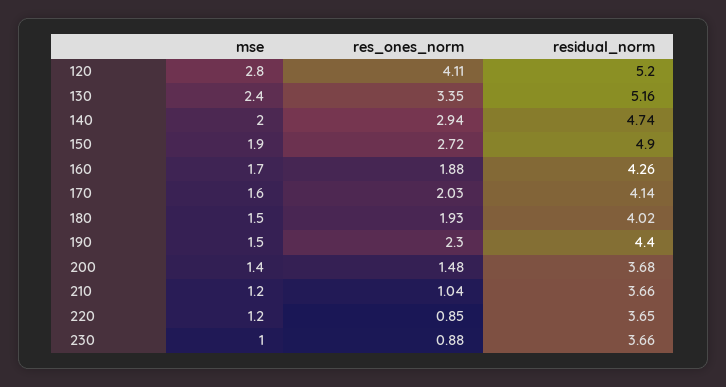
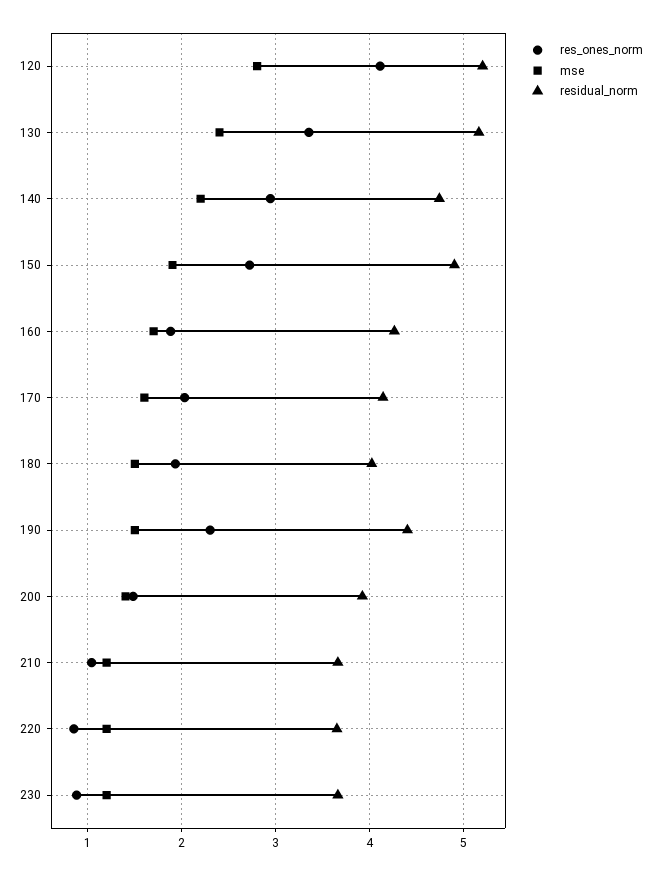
  {
    "mse": {
      "120": 2.8,
      "130": 2.4,
-     "140": 2,
+     "140": 2.2,
      "150": 1.9,
      "160": 1.7,
      "170": 1.6,
      "180": 1.5,
      "190": 1.5,
      "200": 1.4,
      "210": 1.2,
      "220": 1.2,
-     "230": 1
+     "230": 1.2
    },
    "res_ones_norm": {
      "120": 4.11,
      "130": 3.35,
      "140": 2.94,
      "150": 2.72,
      "160": 1.88,
      "170": 2.03,
      "180": 1.93,
      "190": 2.3,
      "200": 1.48,
      "210": 1.04,
      "220": 0.85,
      "230": 0.88
    },
    "residual_norm": {
      "120": 5.2,
      "130": 5.16,
      "140": 4.74,
      "150": 4.9,
      "160": 4.26,
      "170": 4.14,
      "180": 4.02,
      "190": 4.4,
-     "200": 3.68,
+     "200": 3.9,
      "210": 3.66,
      "220": 3.65,
      "230": 3.66
    }
  }

